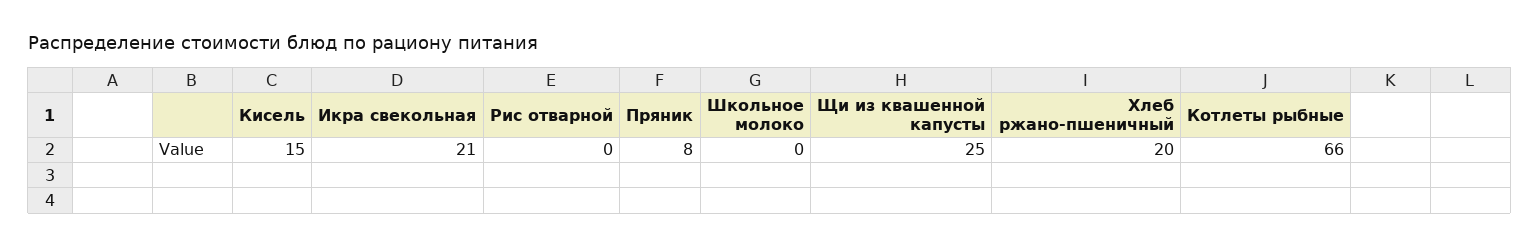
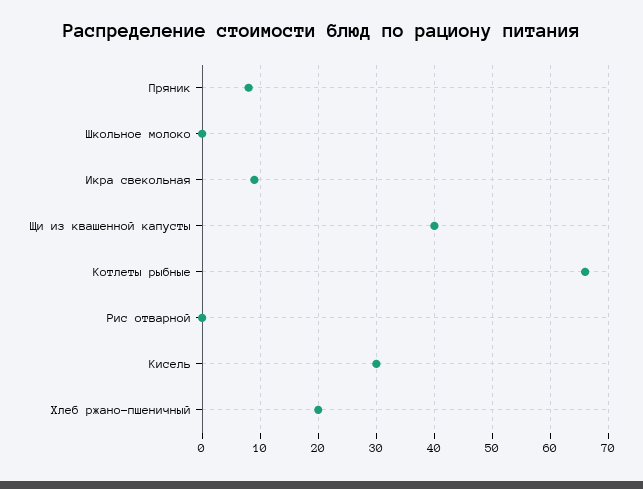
  {
-   "Кисель": 15,
+   "Кисель": 30,
-   "Икра свекольная": 21,
+   "Икра свекольная": 10,
    "Рис отварной": 0,
    "Пряник": 8,
    "Школьное молоко": 0,
-   "Щи из квашенной капусты": 25,
+   "Щи из квашенной капусты": 40,
    "Хлеб ржано-пшеничный": 20,
    "Котлеты рыбные": 66
  }

